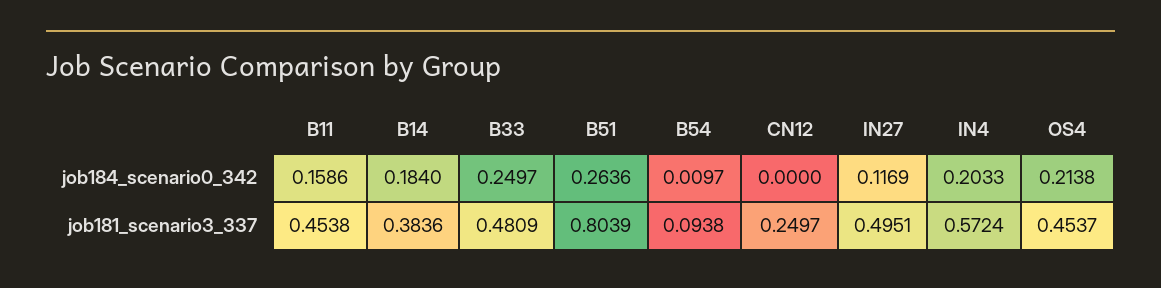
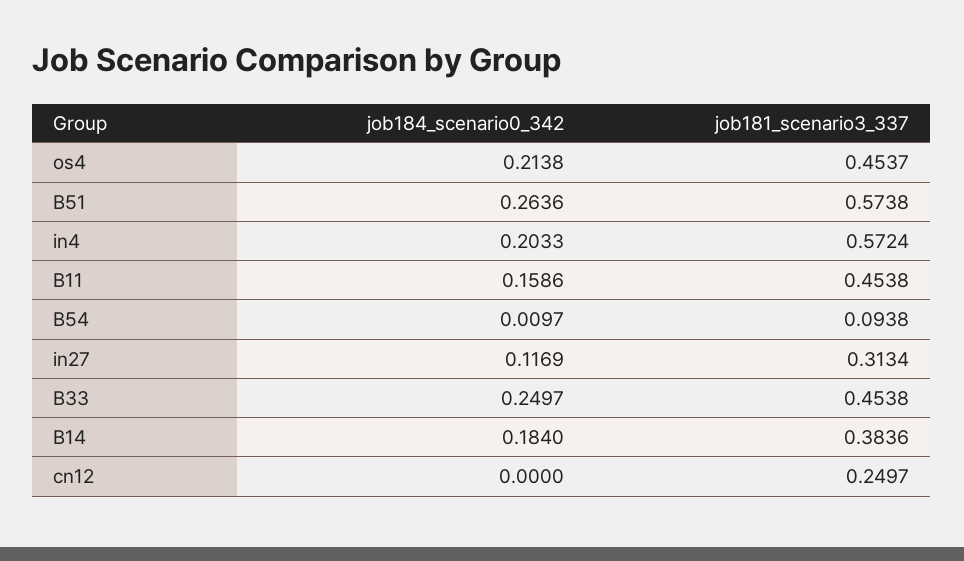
  {
    "B11": {
      "job184_scenario0_342": 0.1586,
      "job181_scenario3_337": 0.4538
    },
    "B14": {
      "job184_scenario0_342": 0.184,
      "job181_scenario3_337": 0.3836
    },
    "B33": {
      "job184_scenario0_342": 0.2497,
-     "job181_scenario3_337": 0.4809
+     "job181_scenario3_337": 0.4538
    },
    "B51": {
      "job184_scenario0_342": 0.2636,
-     "job181_scenario3_337": 0.8039
+     "job181_scenario3_337": 0.5738
    },
    "B54": {
      "job184_scenario0_342": 0.0097,
      "job181_scenario3_337": 0.0938
    },
    "CN12": {
      "job184_scenario0_342": 0,
      "job181_scenario3_337": 0.2497
    },
    "IN27": {
      "job184_scenario0_342": 0.1169,
-     "job181_scenario3_337": 0.4951
+     "job181_scenario3_337": 0.3134
    },
    "IN4": {
      "job184_scenario0_342": 0.2033,
      "job181_scenario3_337": 0.5724
    },
    "OS4": {
      "job184_scenario0_342": 0.2138,
      "job181_scenario3_337": 0.4537
    }
  }

